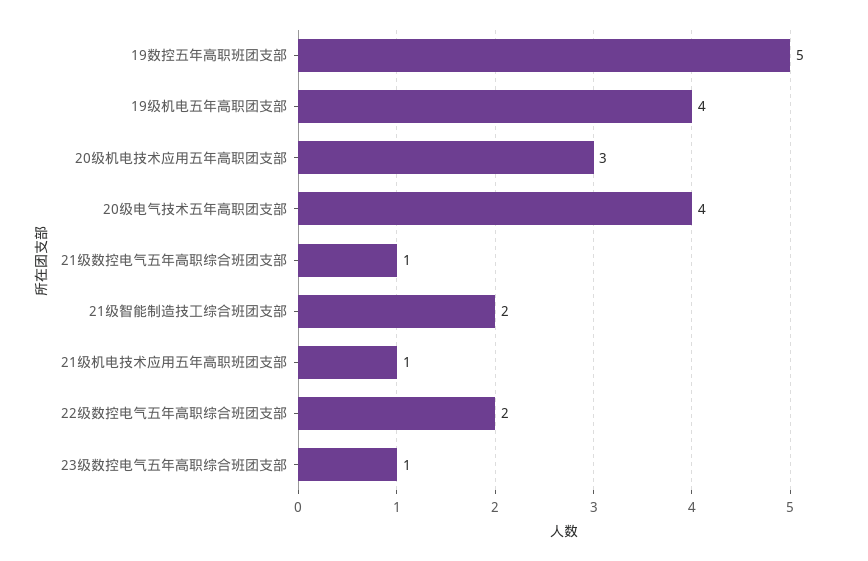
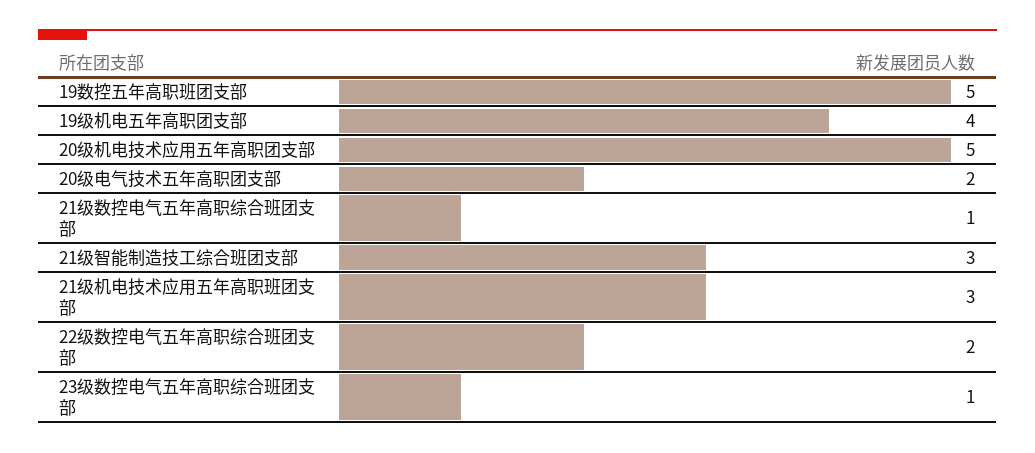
  {
    "19数控五年高职班团支部": 5,
    "19级机电五年高职团支部": 4,
-   "20级机电技术应用五年高职团支部": 3,
+   "20级机电技术应用五年高职团支部": 5,
-   "20级电气技术五年高职团支部": 4,
+   "20级电气技术五年高职团支部": 2,
    "21级数控电气五年高职综合班团支部": 1,
-   "21级智能制造技工综合班团支部": 2,
+   "21级智能制造技工综合班团支部": 3,
-   "21级机电技术应用五年高职班团支部": 1,
+   "21级机电技术应用五年高职班团支部": 3,
    "22级数控电气五年高职综合班团支部": 2,
    "23级数控电气五年高职综合班团支部": 1
  }

